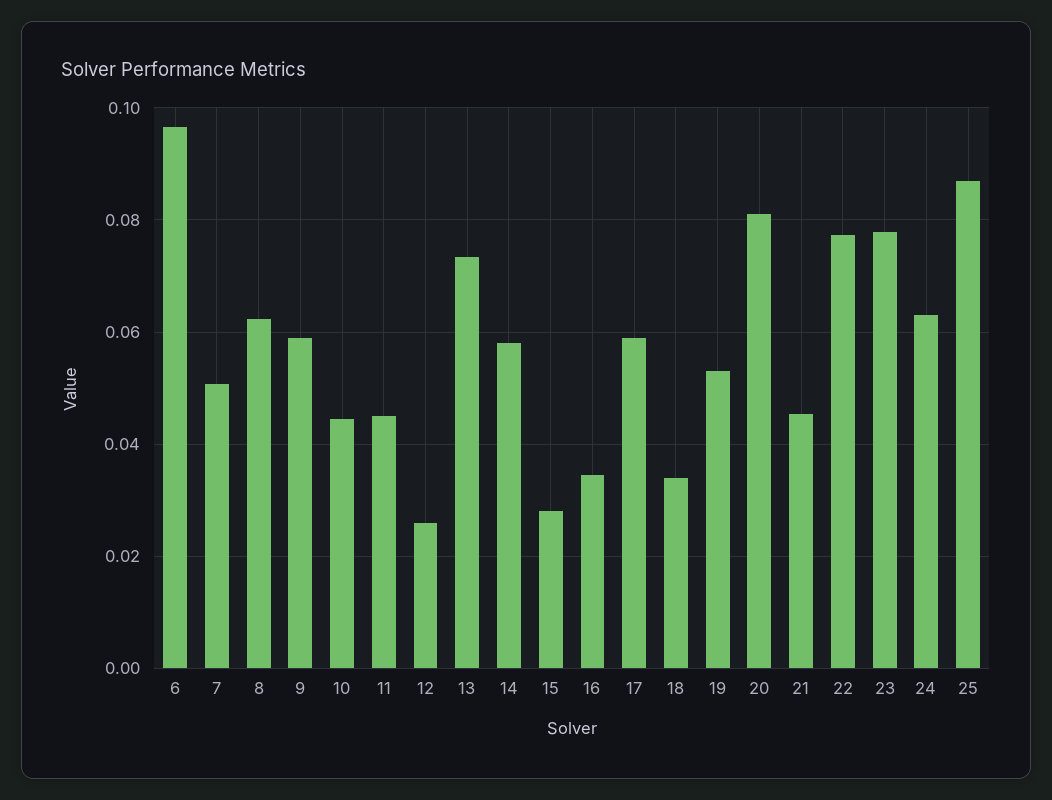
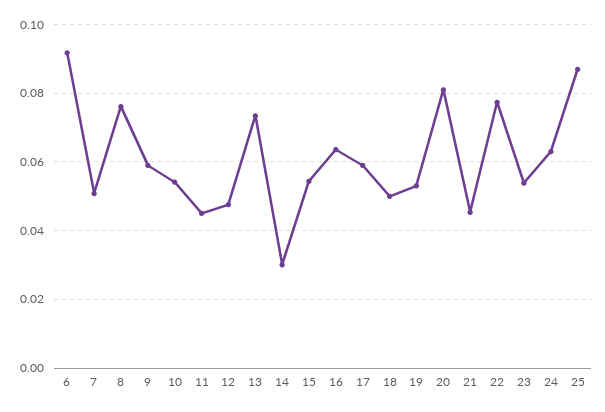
  {
-   "6": 0.096,
+   "6": 0.092,
    "7": 0.05,
-   "8": 0.062,
+   "8": 0.076,
    "9": 0.06,
-   "10": 0.044,
+   "10": 0.054,
    "11": 0.046,
-   "12": 0.026,
+   "12": 0.048,
    "13": 0.074,
-   "14": 0.058,
+   "14": 0.03,
-   "15": 0.028,
+   "15": 0.054,
-   "16": 0.034,
+   "16": 0.064,
    "17": 0.06,
-   "18": 0.034,
+   "18": 0.05,
    "19": 0.054,
    "20": 0.082,
    "21": 0.046,
    "22": 0.078,
-   "23": 0.078,
+   "23": 0.054,
    "24": 0.064,
    "25": 0.086
  }

